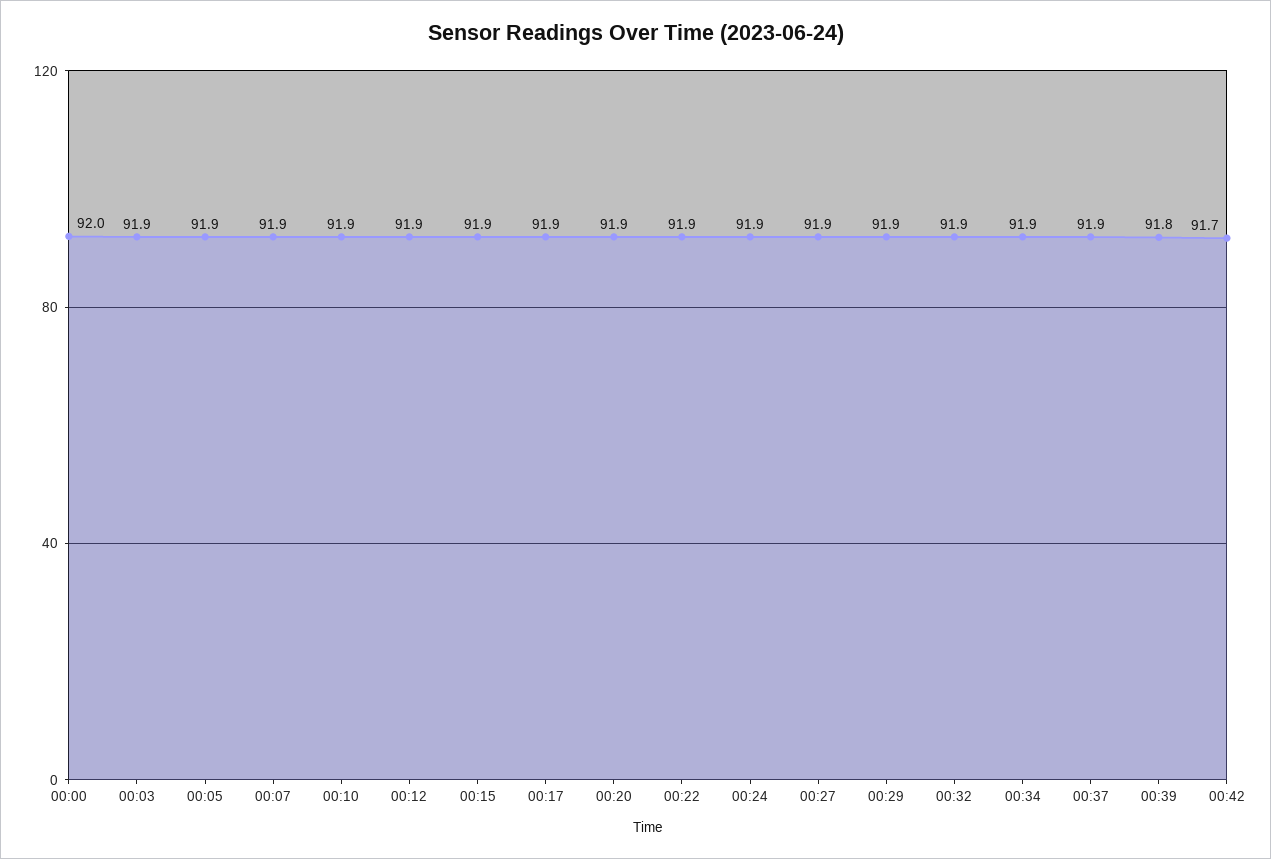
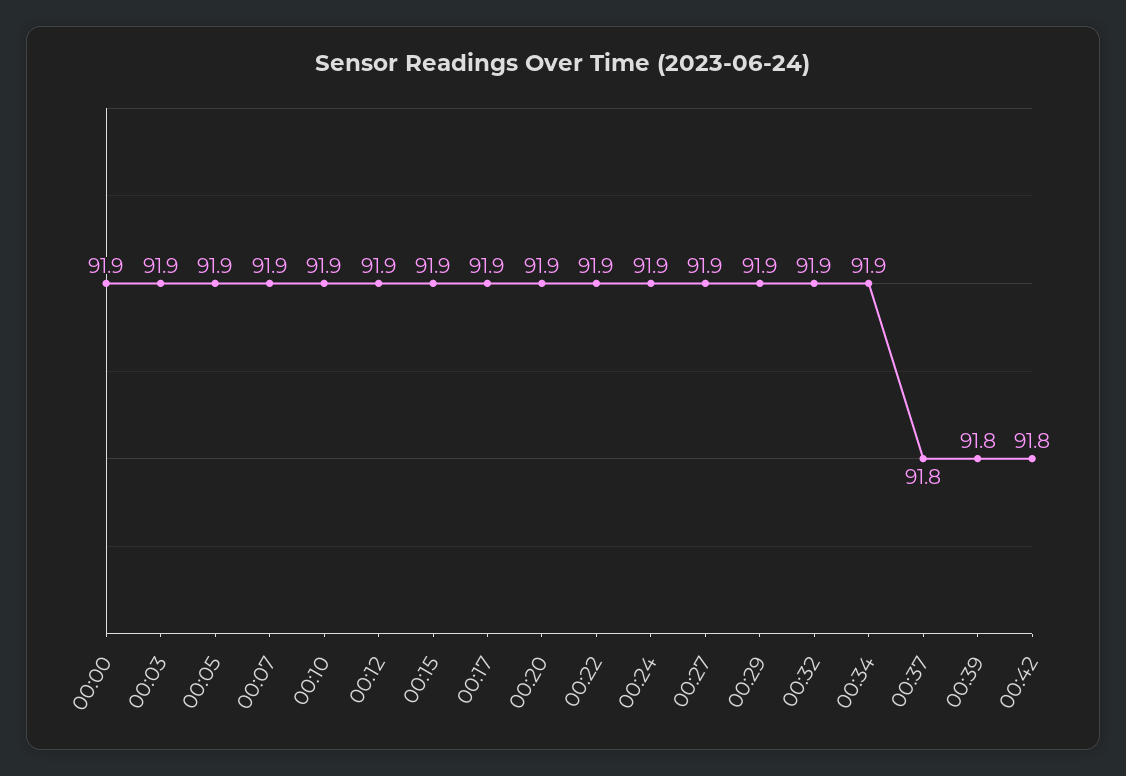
  {
-   "00:00": 92,
+   "00:00": 91.9,
    "00:03": 91.9,
    "00:05": 91.9,
    "00:07": 91.9,
    "00:10": 91.9,
    "00:12": 91.9,
    "00:15": 91.9,
    "00:17": 91.9,
    "00:20": 91.9,
    "00:22": 91.9,
    "00:24": 91.9,
    "00:27": 91.9,
    "00:29": 91.9,
    "00:32": 91.9,
    "00:34": 91.9,
-   "00:37": 91.9,
+   "00:37": 91.8,
    "00:39": 91.8,
-   "00:42": 91.7
+   "00:42": 91.8
  }

